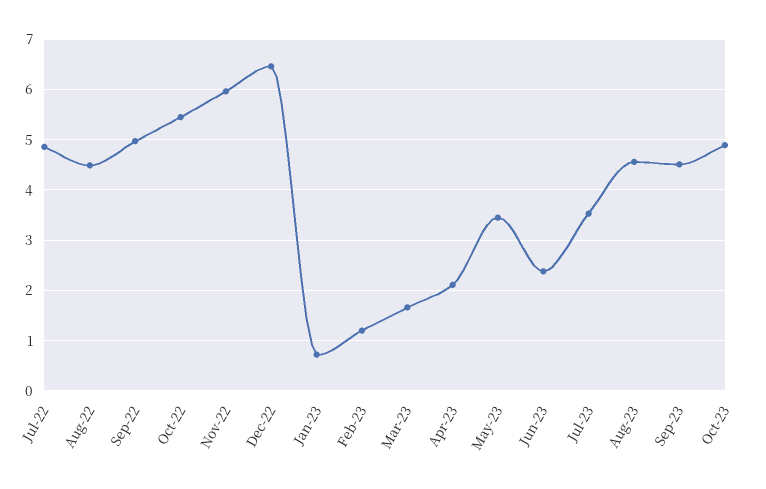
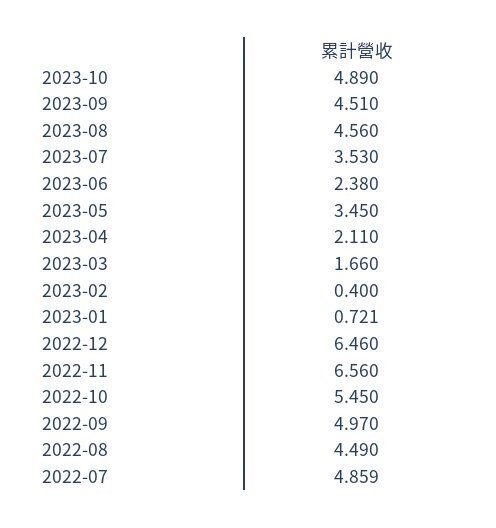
  {
    "Jul-22": 4.859,
    "Aug-22": 4.49,
    "Sep-22": 4.97,
    "Oct-22": 5.45,
-   "Nov-22": 6,
+   "Nov-22": 6.56,
    "Dec-22": 6.46,
    "Jan-23": 0.721,
-   "Feb-23": 1.2,
+   "Feb-23": 0.4,
    "Mar-23": 1.66,
    "Apr-23": 2.11,
    "May-23": 3.45,
    "Jun-23": 2.38,
    "Jul-23": 3.53,
    "Aug-23": 4.56,
    "Sep-23": 4.51,
    "Oct-23": 4.89
  }

